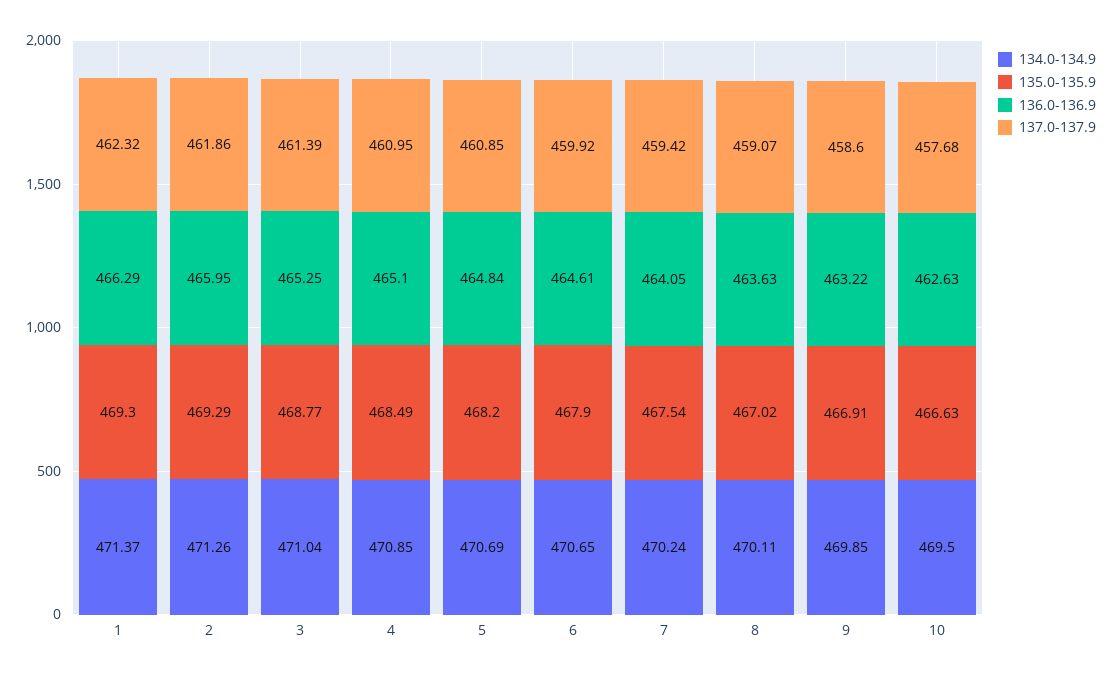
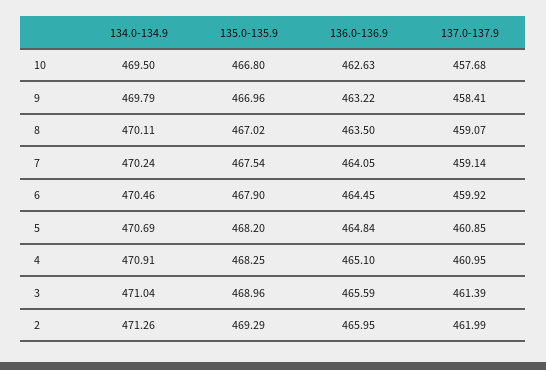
  {
    "134.0-134.9": {
-     "1": 471.37,
      "2": 471.26,
      "3": 471.04,
-     "4": 470.85,
+     "4": 470.91,
      "5": 470.69,
-     "6": 470.65,
+     "6": 470.46,
      "7": 470.24,
      "8": 470.11,
-     "9": 469.85,
+     "9": 469.79,
      "10": 469.5
    },
    "135.0-135.9": {
-     "1": 469.3,
      "2": 469.29,
-     "3": 468.77,
+     "3": 468.96,
-     "4": 468.49,
+     "4": 468.25,
      "5": 468.2,
      "6": 467.9,
      "7": 467.54,
      "8": 467.02,
-     "9": 466.91,
+     "9": 466.96,
-     "10": 466.63
+     "10": 466.8
    },
    "136.0-136.9": {
-     "1": 466.29,
      "2": 465.95,
-     "3": 465.25,
+     "3": 465.59,
      "4": 465.1,
      "5": 464.84,
-     "6": 464.61,
+     "6": 464.45,
      "7": 464.05,
-     "8": 463.63,
+     "8": 463.5,
      "9": 463.22,
      "10": 462.63
    },
    "137.0-137.9": {
-     "1": 462.32,
-     "2": 461.86,
+     "2": 461.99,
      "3": 461.39,
      "4": 460.95,
      "5": 460.85,
      "6": 459.92,
-     "7": 459.42,
+     "7": 459.14,
      "8": 459.07,
-     "9": 458.6,
+     "9": 458.41,
      "10": 457.68
    }
  }

